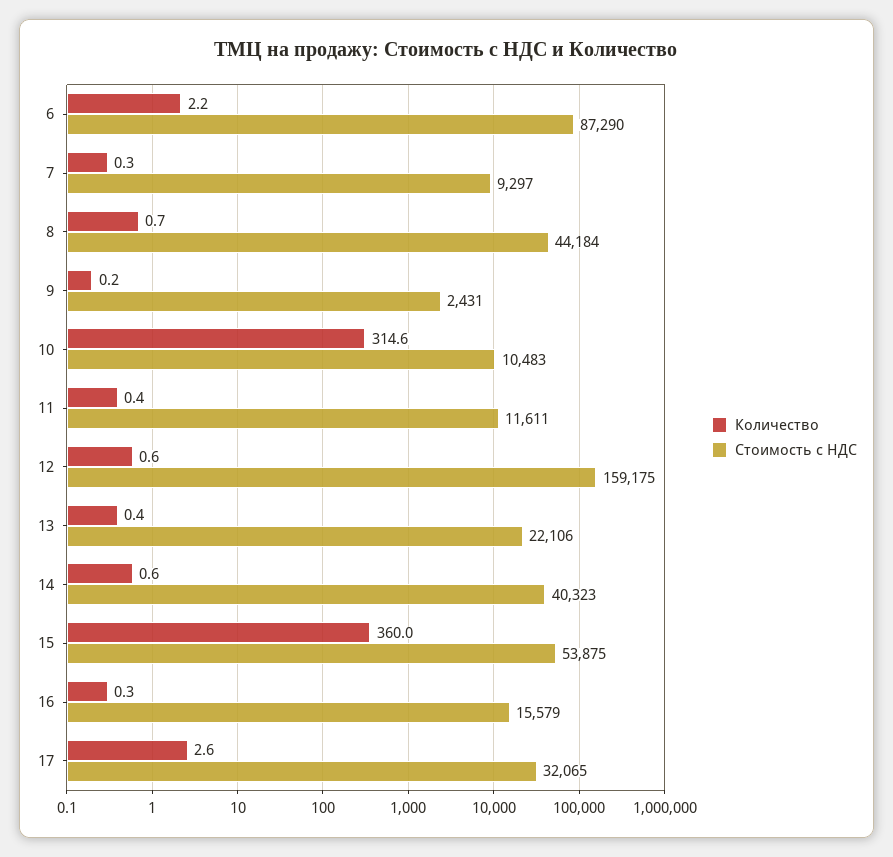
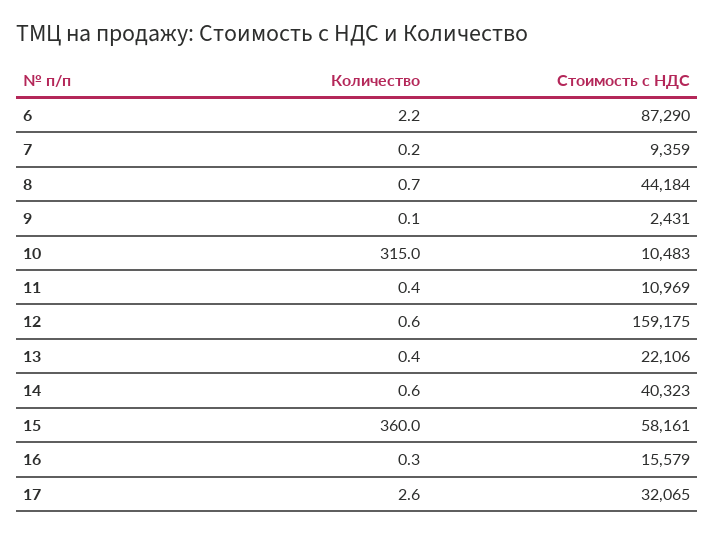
  {
    "Количество": {
      "6": 2.2,
-     "7": 0.3,
+     "7": 0.2,
      "8": 0.7,
-     "9": 0.2,
+     "9": 0.1,
-     "10": 314.6,
+     "10": 315,
      "11": 0.4,
      "12": 0.6,
      "13": 0.4,
      "14": 0.6,
      "15": 360,
      "16": 0.3,
      "17": 2.6
    },
    "Стоимость с НДС": {
      "6": 87290,
-     "7": 9297,
+     "7": 9359,
      "8": 44184,
      "9": 2431,
      "10": 10483,
-     "11": 11611,
+     "11": 10969,
      "12": 159175,
      "13": 22106,
      "14": 40323,
-     "15": 53875,
+     "15": 58161,
      "16": 15579,
      "17": 32065
    }
  }

